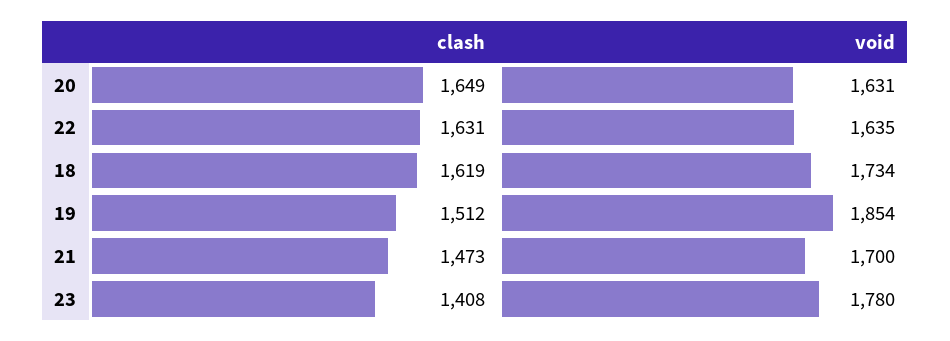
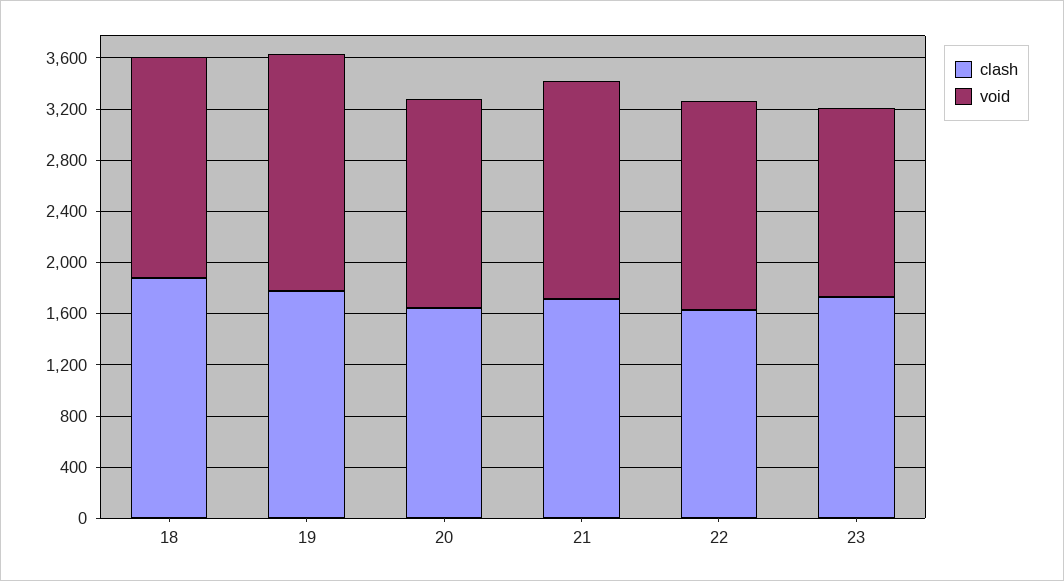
  {
    "clash": {
      "20": 1649,
      "22": 1631,
-     "18": 1619,
+     "18": 1900,
-     "19": 1512,
+     "19": 1800,
-     "21": 1473,
+     "21": 1700,
-     "23": 1408
+     "23": 1700
    },
    "void": {
      "20": 1631,
      "22": 1635,
      "18": 1734,
      "19": 1854,
      "21": 1700,
-     "23": 1780
+     "23": 1500
    }
  }

